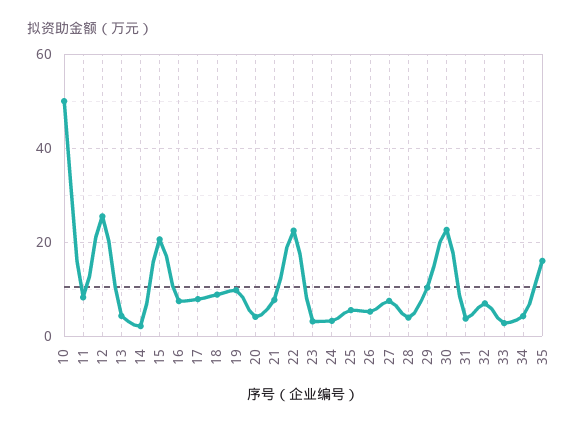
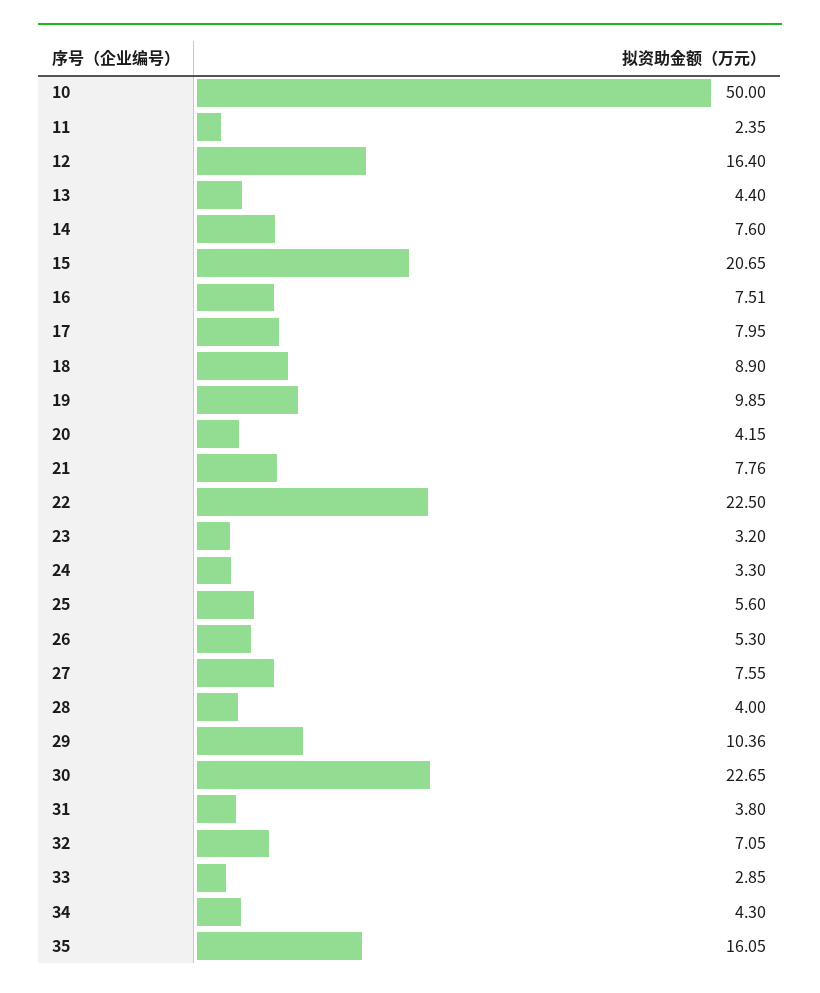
  {
    "10": 50,
-   "11": 8,
+   "11": 2.35,
-   "12": 26,
+   "12": 16.4,
    "13": 4.4,
-   "14": 2,
+   "14": 7.6,
    "15": 20.65,
    "16": 7.51,
    "17": 7.95,
    "18": 8.9,
    "19": 9.85,
    "20": 4.15,
    "21": 7.76,
    "22": 22.5,
    "23": 3.2,
    "24": 3.3,
    "25": 5.6,
    "26": 5.3,
    "27": 7.55,
    "28": 4,
    "29": 10.36,
    "30": 22.65,
    "31": 3.8,
    "32": 7.05,
    "33": 2.85,
    "34": 4.3,
    "35": 16.05
  }

